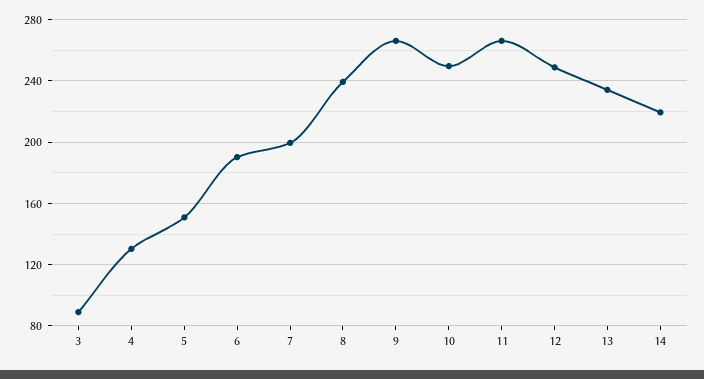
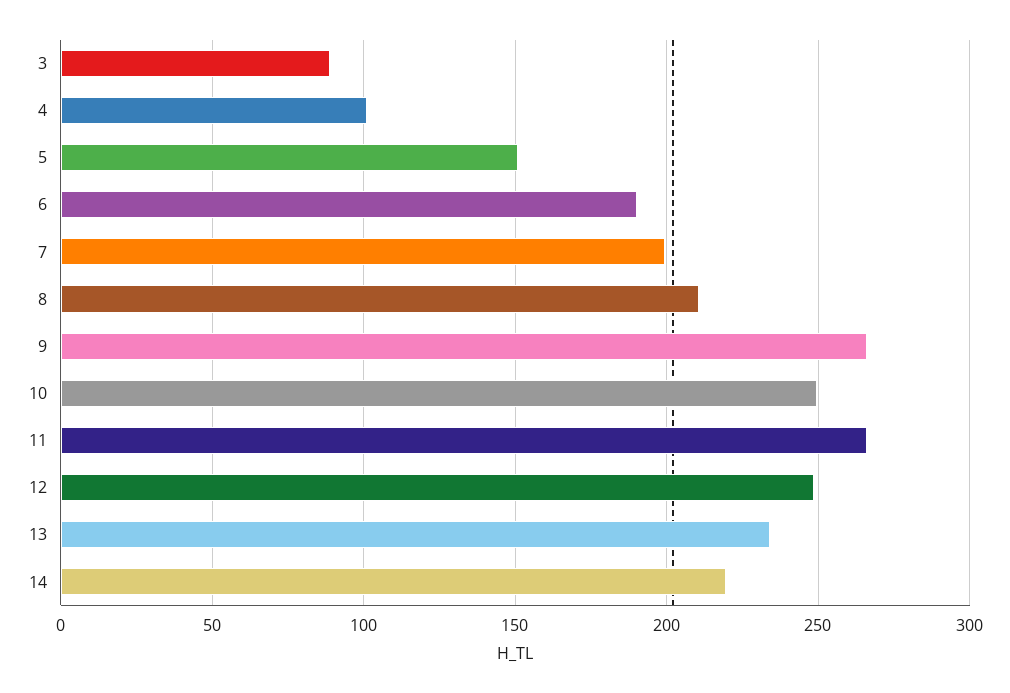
  {
    "3": 90,
-   "4": 130,
+   "4": 100,
    "5": 150,
    "6": 190,
    "7": 200,
-   "8": 240,
+   "8": 210,
    "9": 265,
    "10": 250,
    "11": 265,
    "12": 250,
    "13": 235,
    "14": 220
  }

